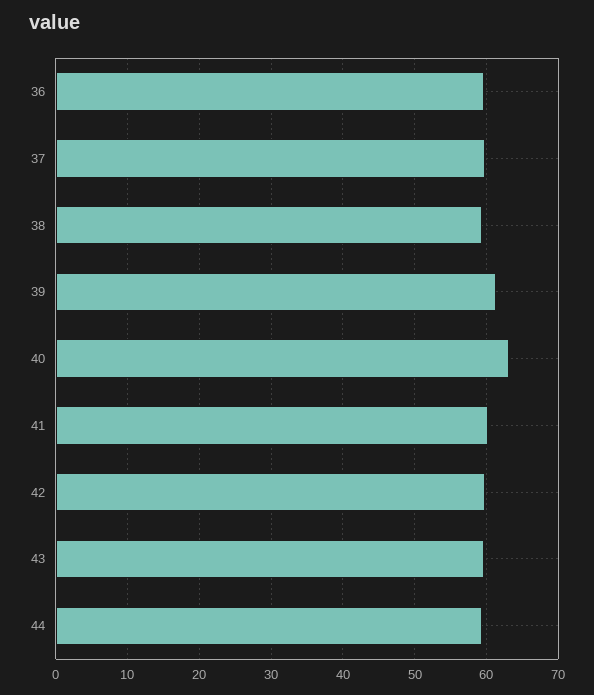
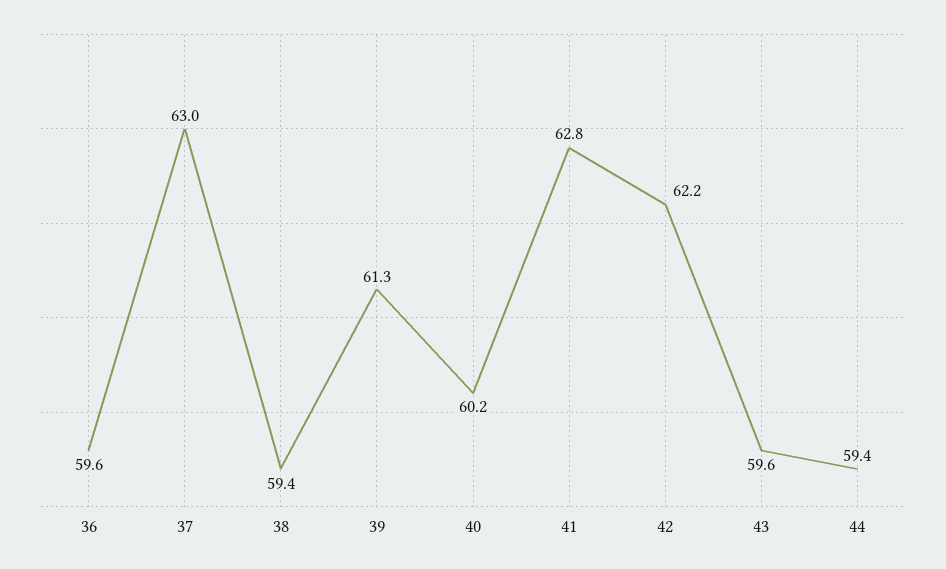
  {
    "36": 59.6,
-   "37": 60,
+   "37": 63,
    "38": 59.4,
    "39": 61.3,
-   "40": 63,
+   "40": 60.2,
-   "41": 60,
+   "41": 62.8,
-   "42": 60,
+   "42": 62.2,
    "43": 59.6,
    "44": 59.4
  }

